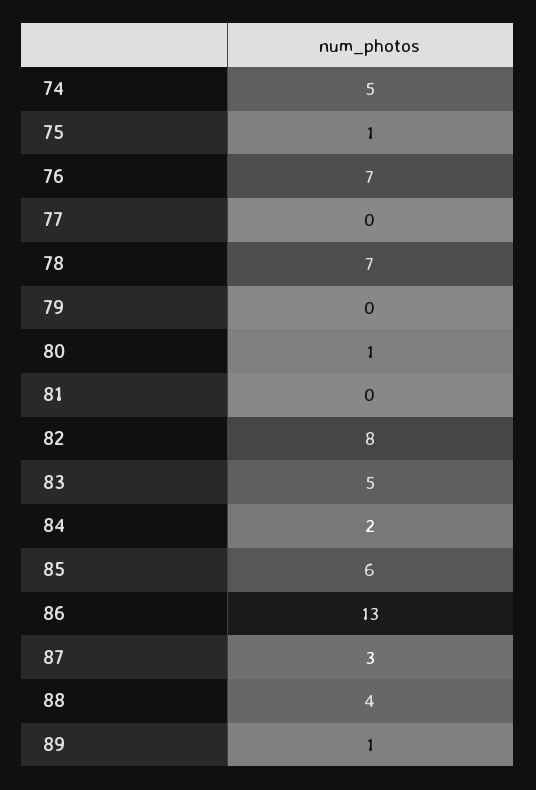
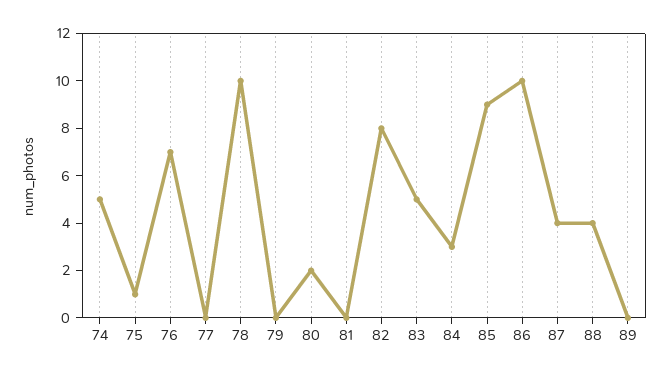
  {
    "74": 5,
    "75": 1,
    "76": 7,
    "77": 0,
-   "78": 7,
+   "78": 10,
    "79": 0,
-   "80": 1,
+   "80": 2,
    "81": 0,
    "82": 8,
    "83": 5,
-   "84": 2,
+   "84": 3,
-   "85": 6,
+   "85": 9,
-   "86": 13,
+   "86": 10,
-   "87": 3,
+   "87": 4,
    "88": 4,
-   "89": 1
+   "89": 0
  }

